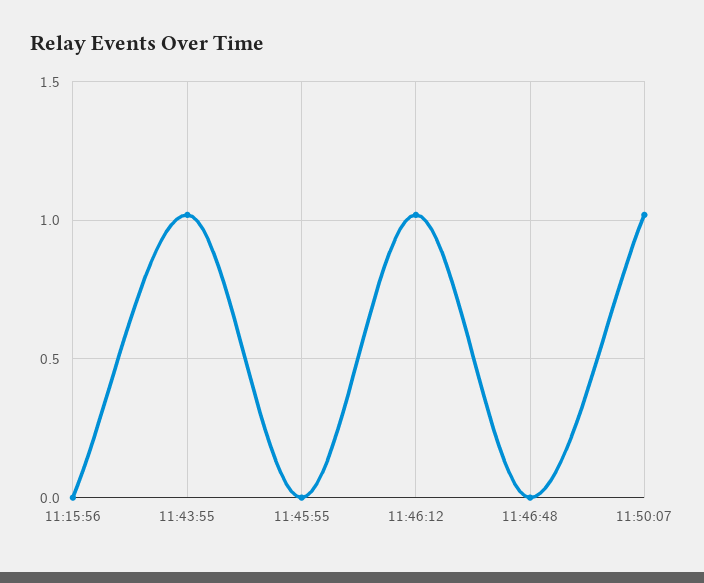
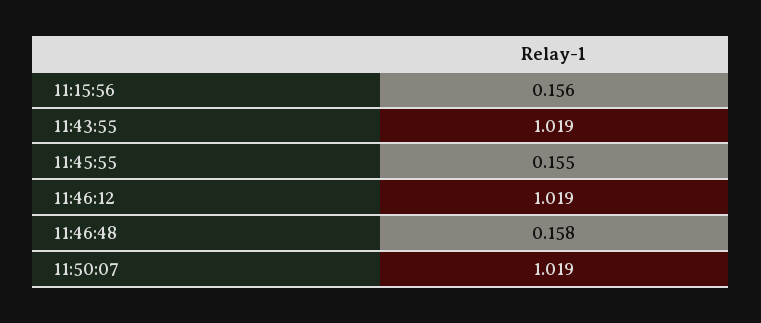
  {
-   "11:15:56": 0,
+   "11:15:56": 0.156,
    "11:43:55": 1.019,
-   "11:45:55": 0,
+   "11:45:55": 0.155,
    "11:46:12": 1.019,
-   "11:46:48": 0,
+   "11:46:48": 0.158,
    "11:50:07": 1.019
  }

